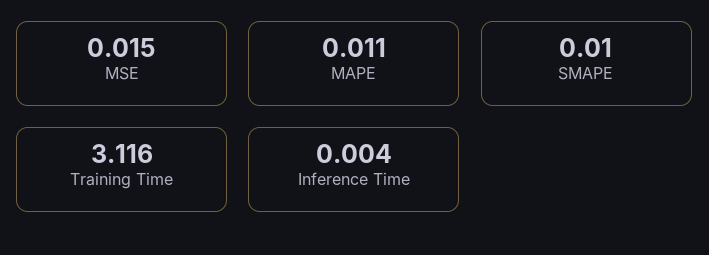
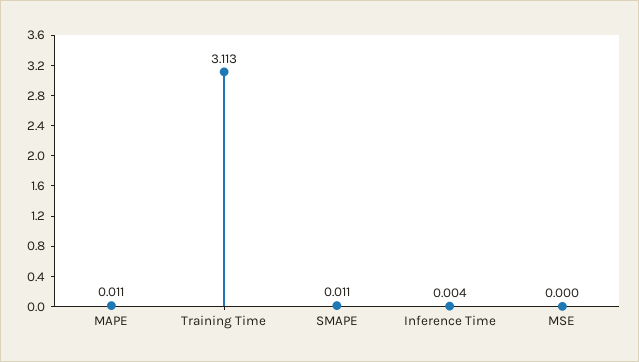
  {
-   "MSE": 0.015,
+   "MSE": 0,
    "MAPE": 0.011,
-   "SMAPE": 0.01,
+   "SMAPE": 0.011,
-   "Training Time": 3.116,
+   "Training Time": 3.113,
    "Inference Time": 0.004
  }

